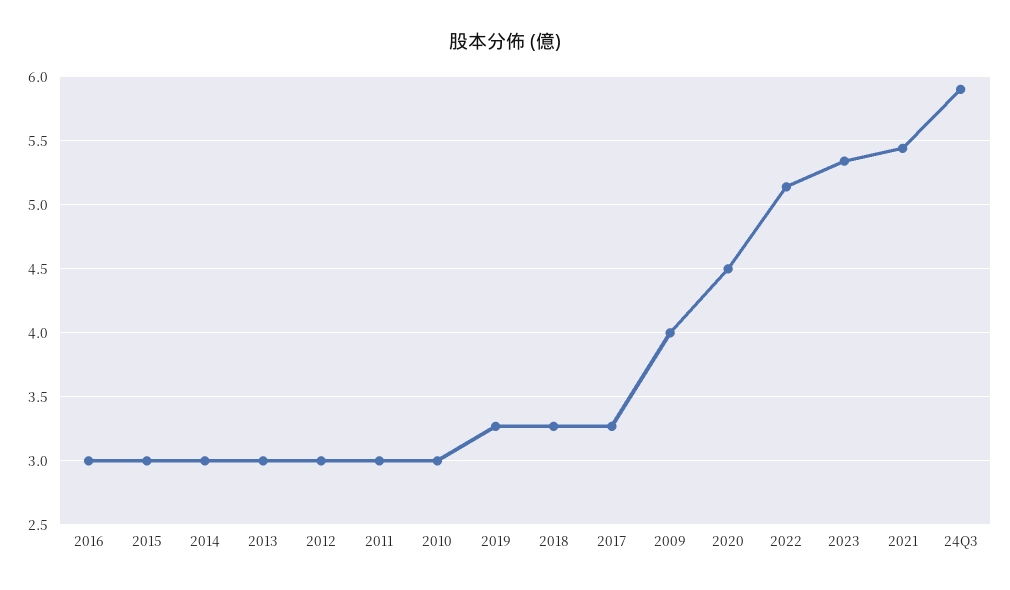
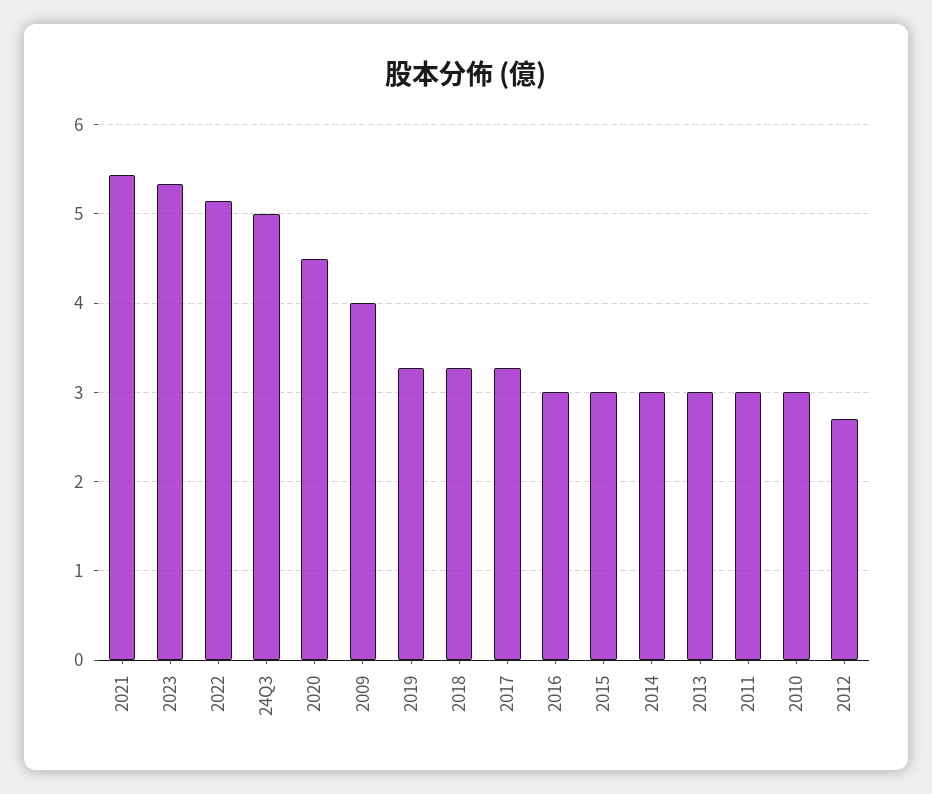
  {
    "2016": 3,
    "2015": 3,
    "2014": 3,
    "2013": 3,
-   "2012": 3,
+   "2012": 2.7,
    "2011": 3,
    "2010": 3,
    "2019": 3.25,
    "2018": 3.25,
    "2017": 3.25,
    "2009": 4,
    "2020": 4.5,
    "2022": 5.15,
    "2023": 5.35,
    "2021": 5.45,
-   "24Q3": 5.9
+   "24Q3": 5
  }

